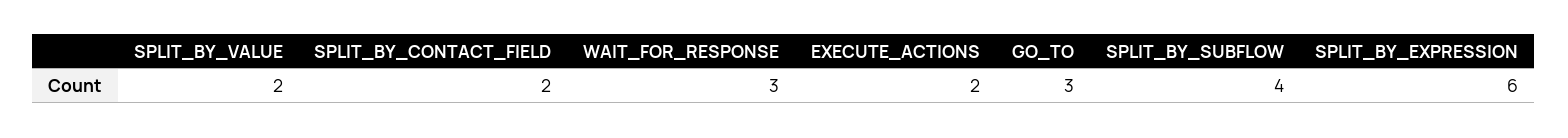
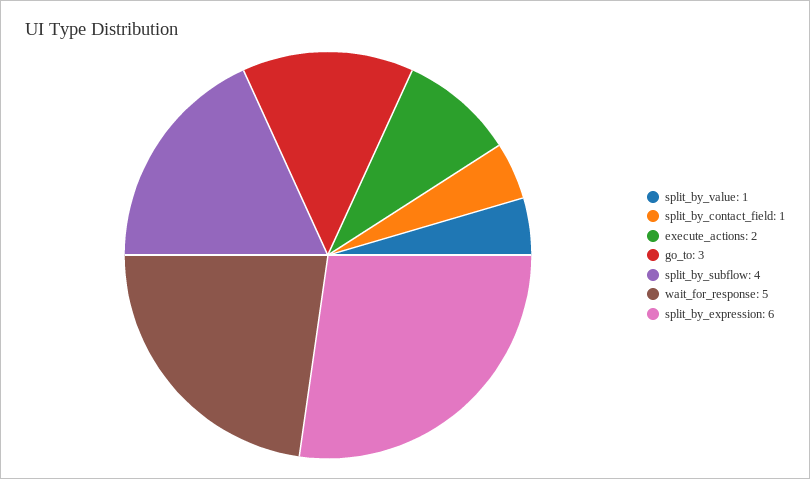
  {
-   "SPLIT_BY_VALUE": 2,
+   "SPLIT_BY_VALUE": 1,
-   "SPLIT_BY_CONTACT_FIELD": 2,
+   "SPLIT_BY_CONTACT_FIELD": 1,
-   "WAIT_FOR_RESPONSE": 3,
+   "WAIT_FOR_RESPONSE": 5,
    "EXECUTE_ACTIONS": 2,
    "GO_TO": 3,
    "SPLIT_BY_SUBFLOW": 4,
    "SPLIT_BY_EXPRESSION": 6
  }

